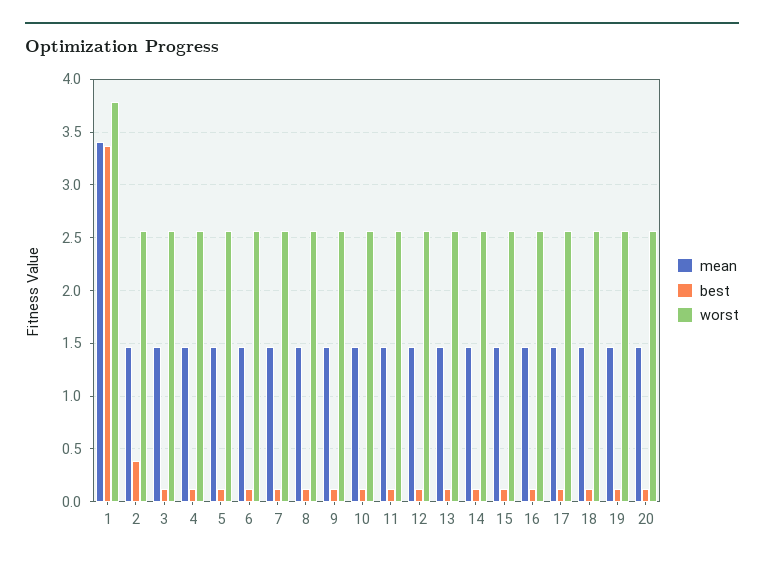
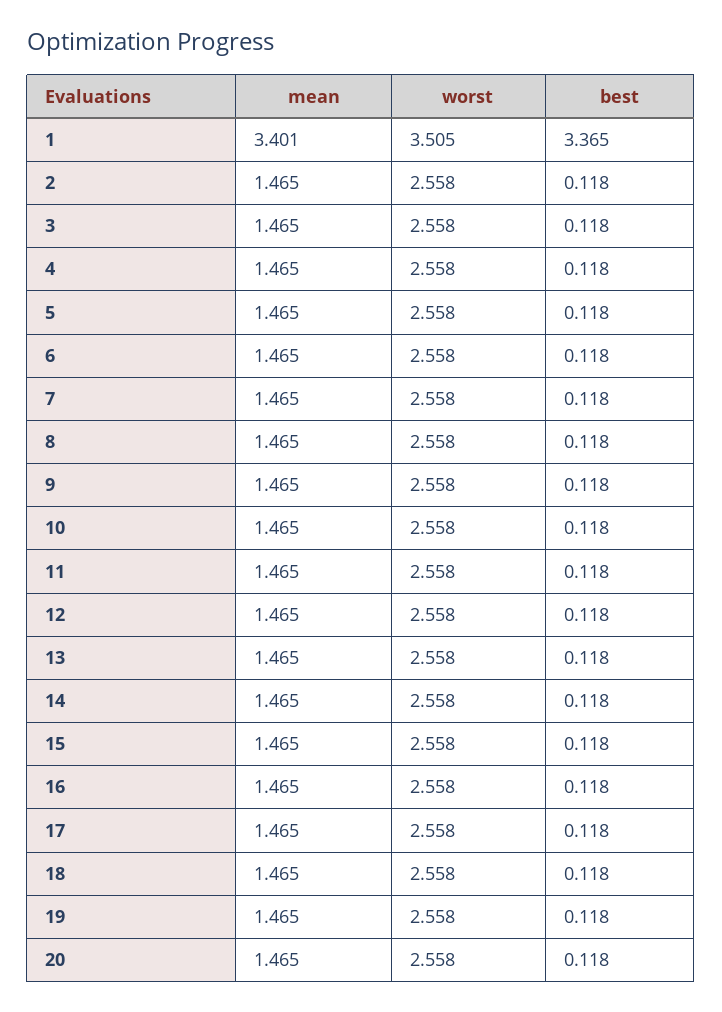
  {
    "mean": {
      "1": 3.401,
      "2": 1.465,
      "3": 1.465,
      "4": 1.465,
      "5": 1.465,
      "6": 1.465,
      "7": 1.465,
      "8": 1.465,
      "9": 1.465,
      "10": 1.465,
      "11": 1.465,
      "12": 1.465,
      "13": 1.465,
      "14": 1.465,
      "15": 1.465,
      "16": 1.465,
      "17": 1.465,
      "18": 1.465,
      "19": 1.465,
      "20": 1.465
    },
    "best": {
      "1": 3.365,
-     "2": 0.4,
+     "2": 0.118,
      "3": 0.118,
      "4": 0.118,
      "5": 0.118,
      "6": 0.118,
      "7": 0.118,
      "8": 0.118,
      "9": 0.118,
      "10": 0.118,
      "11": 0.118,
      "12": 0.118,
      "13": 0.118,
      "14": 0.118,
      "15": 0.118,
      "16": 0.118,
      "17": 0.118,
      "18": 0.118,
      "19": 0.118,
      "20": 0.118
    },
    "worst": {
-     "1": 3.8,
+     "1": 3.505,
      "2": 2.558,
      "3": 2.558,
      "4": 2.558,
      "5": 2.558,
      "6": 2.558,
      "7": 2.558,
      "8": 2.558,
      "9": 2.558,
      "10": 2.558,
      "11": 2.558,
      "12": 2.558,
      "13": 2.558,
      "14": 2.558,
      "15": 2.558,
      "16": 2.558,
      "17": 2.558,
      "18": 2.558,
      "19": 2.558,
      "20": 2.558
    }
  }

